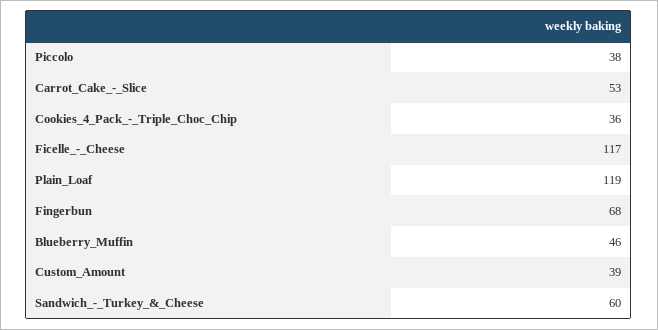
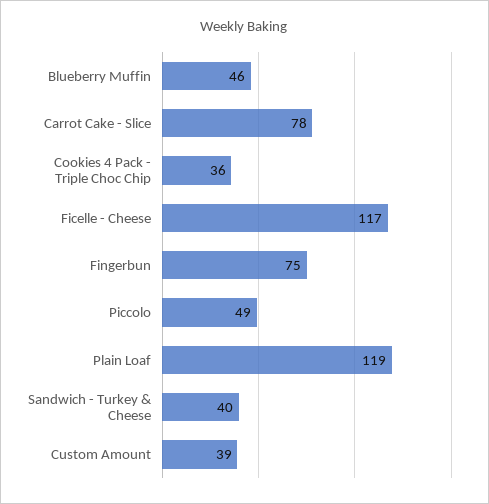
  {
-   "Piccolo": 38,
+   "Piccolo": 49,
-   "Carrot_Cake_-_Slice": 53,
+   "Carrot_Cake_-_Slice": 78,
    "Cookies_4_Pack_-_Triple_Choc_Chip": 36,
    "Ficelle_-_Cheese": 117,
    "Plain_Loaf": 119,
-   "Fingerbun": 68,
+   "Fingerbun": 75,
    "Blueberry_Muffin": 46,
    "Custom_Amount": 39,
-   "Sandwich_-_Turkey_&_Cheese": 60
+   "Sandwich_-_Turkey_&_Cheese": 40
  }

